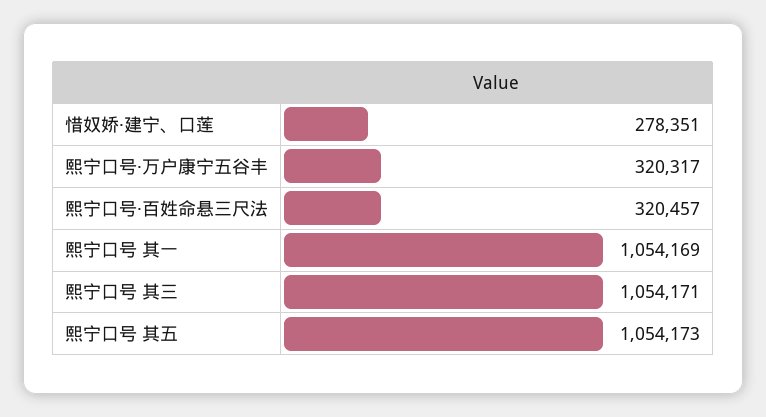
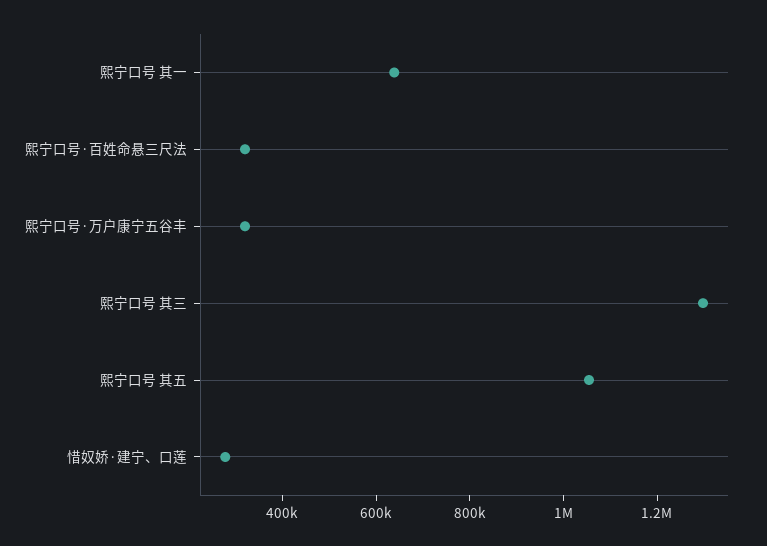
  {
    "惜奴娇·建宁、口莲": 278351,
    "熙宁口号·万户康宁五谷丰": 320317,
    "熙宁口号·百姓命悬三尺法": 320457,
-   "熙宁口号 其一": 1054169,
+   "熙宁口号 其一": 650000,
-   "熙宁口号 其三": 1054171,
+   "熙宁口号 其三": 1300000,
    "熙宁口号 其五": 1054173
  }

